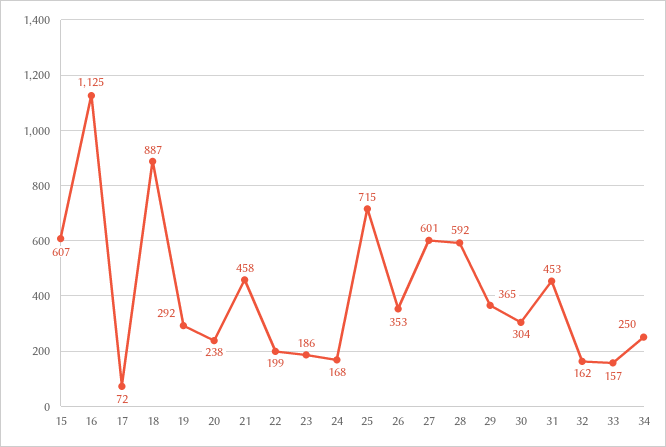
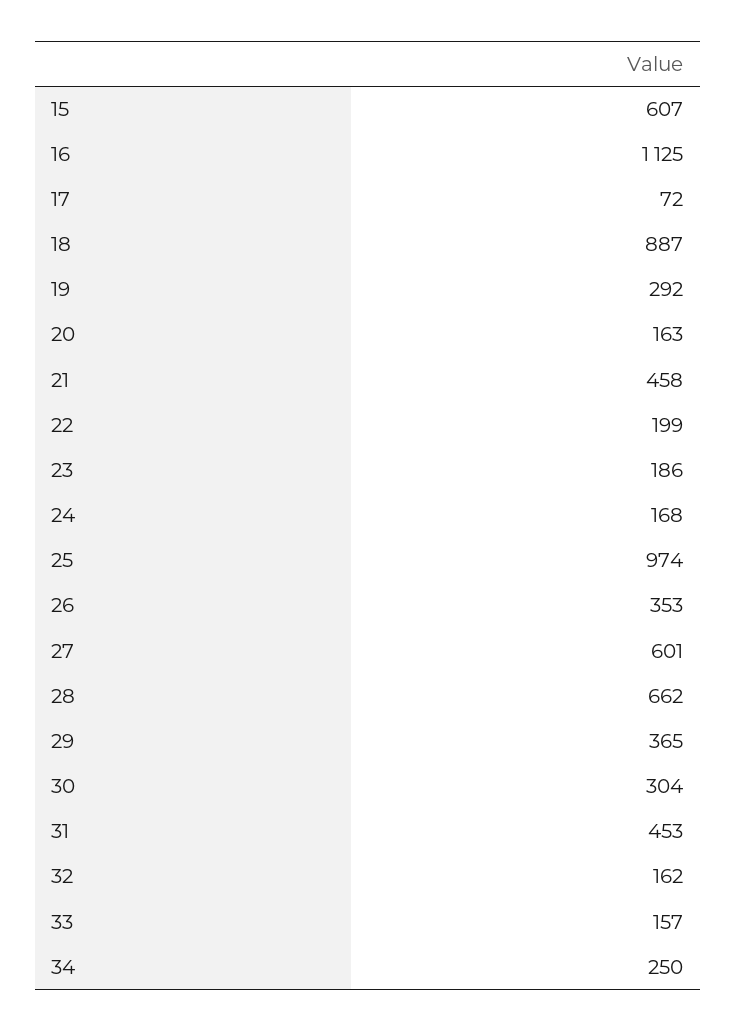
  {
    "15": 607,
    "16": 1125,
    "17": 72,
    "18": 887,
    "19": 292,
-   "20": 238,
+   "20": 163,
    "21": 458,
    "22": 199,
    "23": 186,
    "24": 168,
-   "25": 715,
+   "25": 974,
    "26": 353,
    "27": 601,
-   "28": 592,
+   "28": 662,
    "29": 365,
    "30": 304,
    "31": 453,
    "32": 162,
    "33": 157,
    "34": 250
  }

